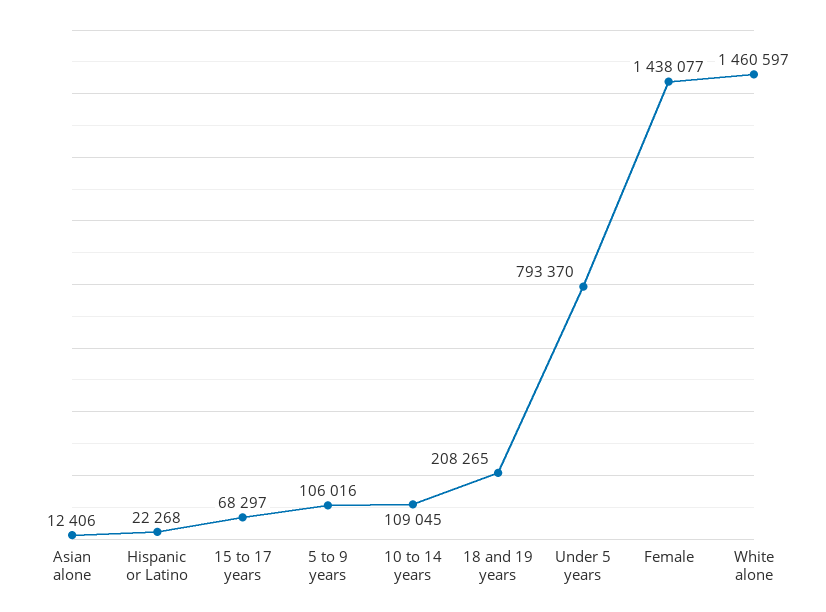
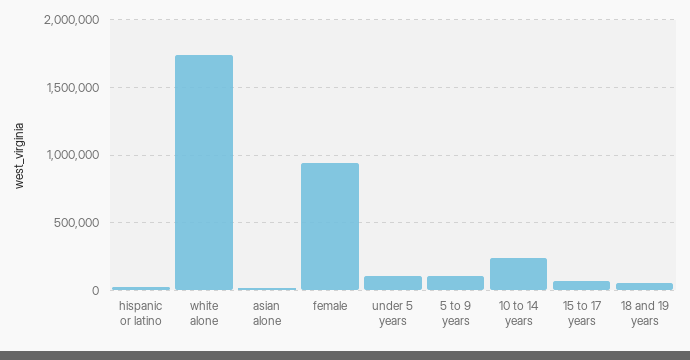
  {
    "Asian alone": 12406,
    "Hispanic or Latino": 22268,
    "15 to 17 years": 68297,
    "5 to 9 years": 106016,
-   "10 to 14 years": 109045,
+   "10 to 14 years": 250000,
-   "18 and 19 years": 208265,
+   "18 and 19 years": 50000,
-   "Under 5 years": 793370,
+   "Under 5 years": 100000,
-   "Female": 1438077,
+   "Female": 950000,
-   "White alone": 1460597
+   "White alone": 1750000
  }

